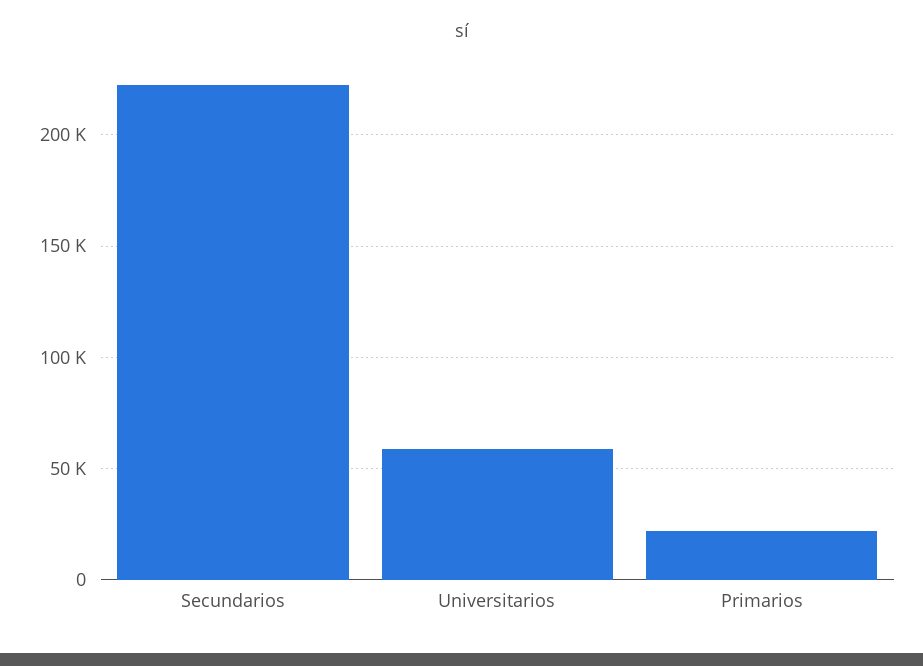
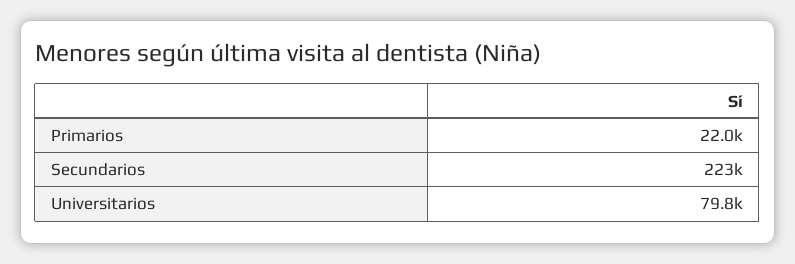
  {
    "Secundarios": 223000,
-   "Universitarios": 60000,
+   "Universitarios": 79800,
    "Primarios": 22000
  }

